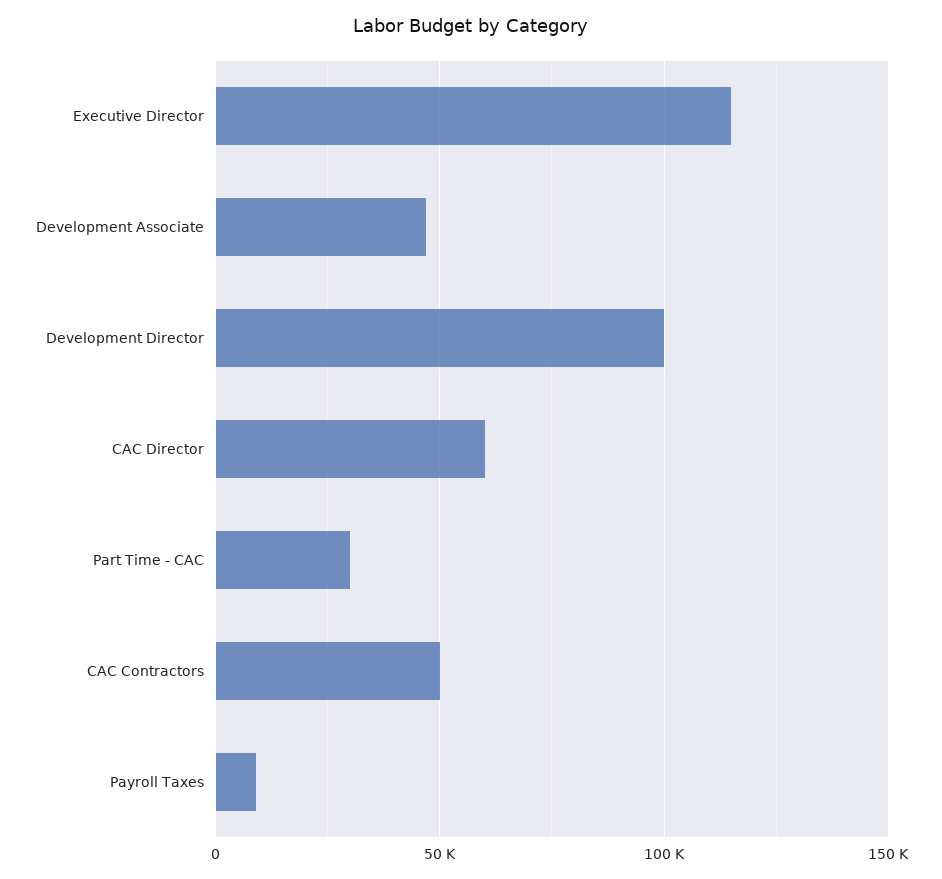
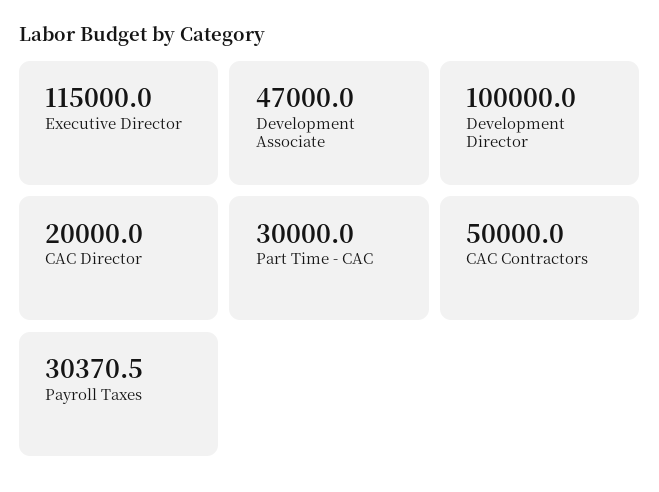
  {
    "Executive Director": 115000,
    "Development Associate": 47000,
    "Development Director": 100000,
-   "CAC Director": 60000,
+   "CAC Director": 20000,
    "Part Time - CAC": 30000,
    "CAC Contractors": 50000,
-   "Payroll Taxes": 10000
+   "Payroll Taxes": 30370.5
  }

